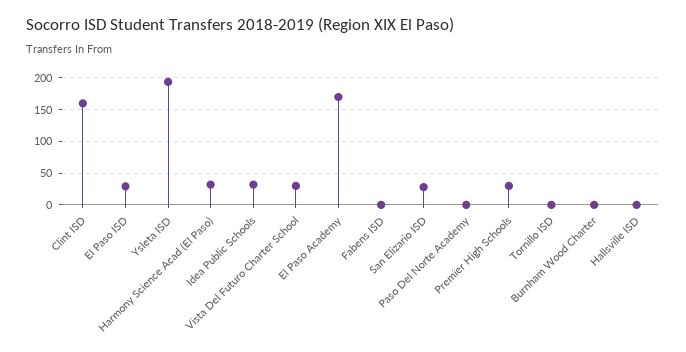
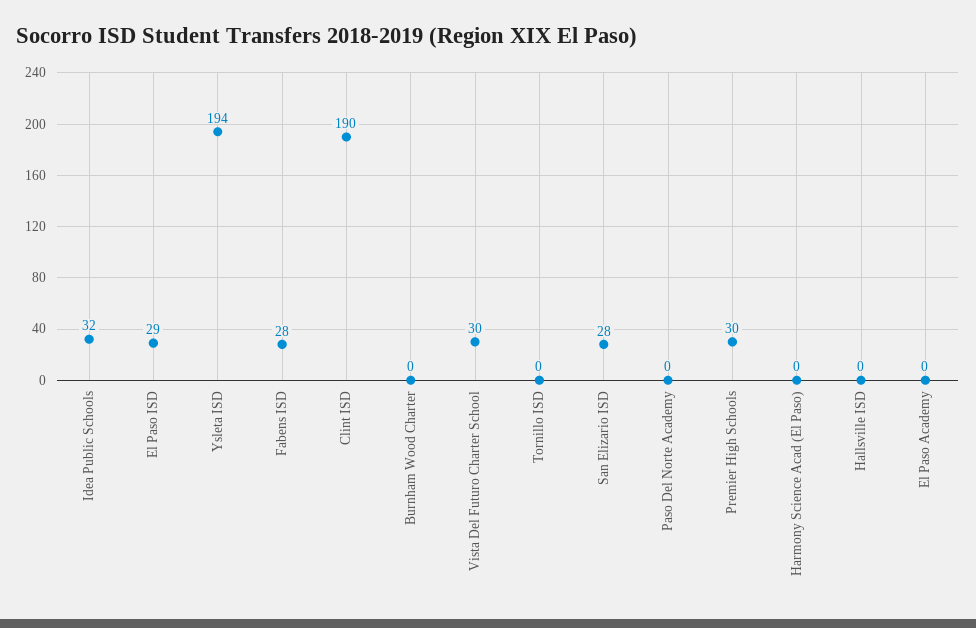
  {
-   "Clint ISD": 160,
+   "Clint ISD": 190,
    "El Paso ISD": 29,
    "Ysleta ISD": 194,
-   "Harmony Science Acad (El Paso)": 30,
+   "Harmony Science Acad (El Paso)": 0,
    "Idea Public Schools": 32,
    "Vista Del Futuro Charter School": 30,
-   "El Paso Academy": 170,
+   "El Paso Academy": 0,
-   "Fabens ISD": 0,
+   "Fabens ISD": 28,
    "San Elizario ISD": 28,
    "Paso Del Norte Academy": 0,
    "Premier High Schools": 30,
    "Tornillo ISD": 0,
    "Burnham Wood Charter": 0,
    "Hallsville ISD": 0
  }

